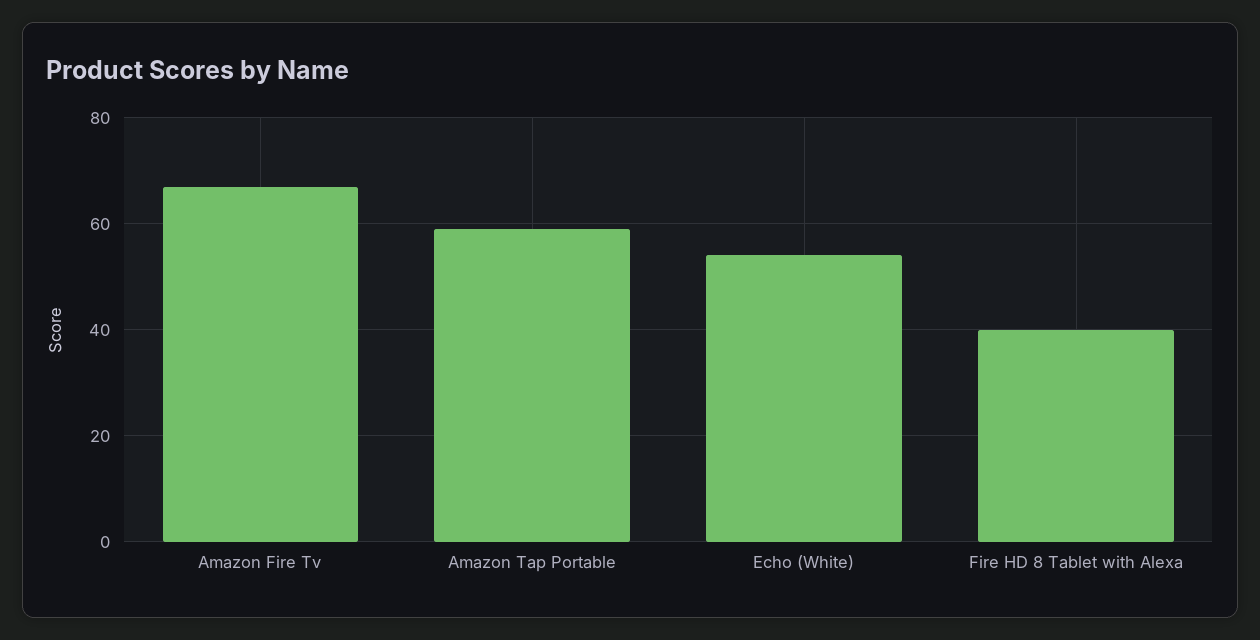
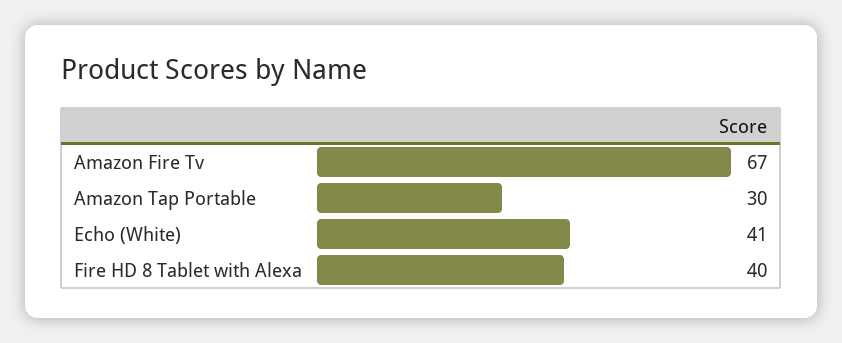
  {
    "Amazon Fire Tv": 67,
-   "Amazon Tap Portable": 60,
+   "Amazon Tap Portable": 30,
-   "Echo (White)": 55,
+   "Echo (White)": 41,
    "Fire HD 8 Tablet with Alexa": 40
  }

